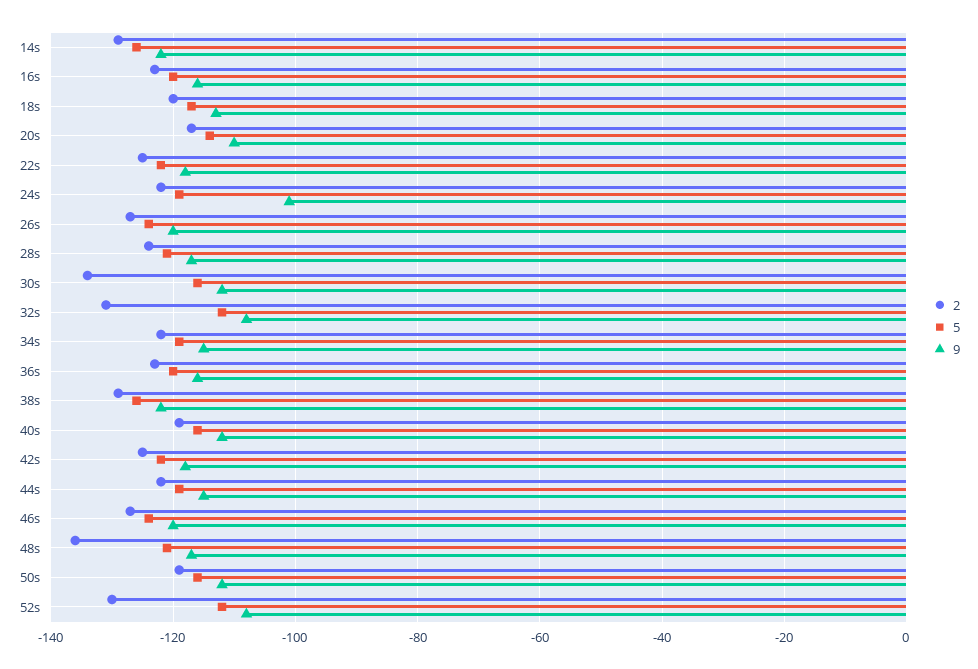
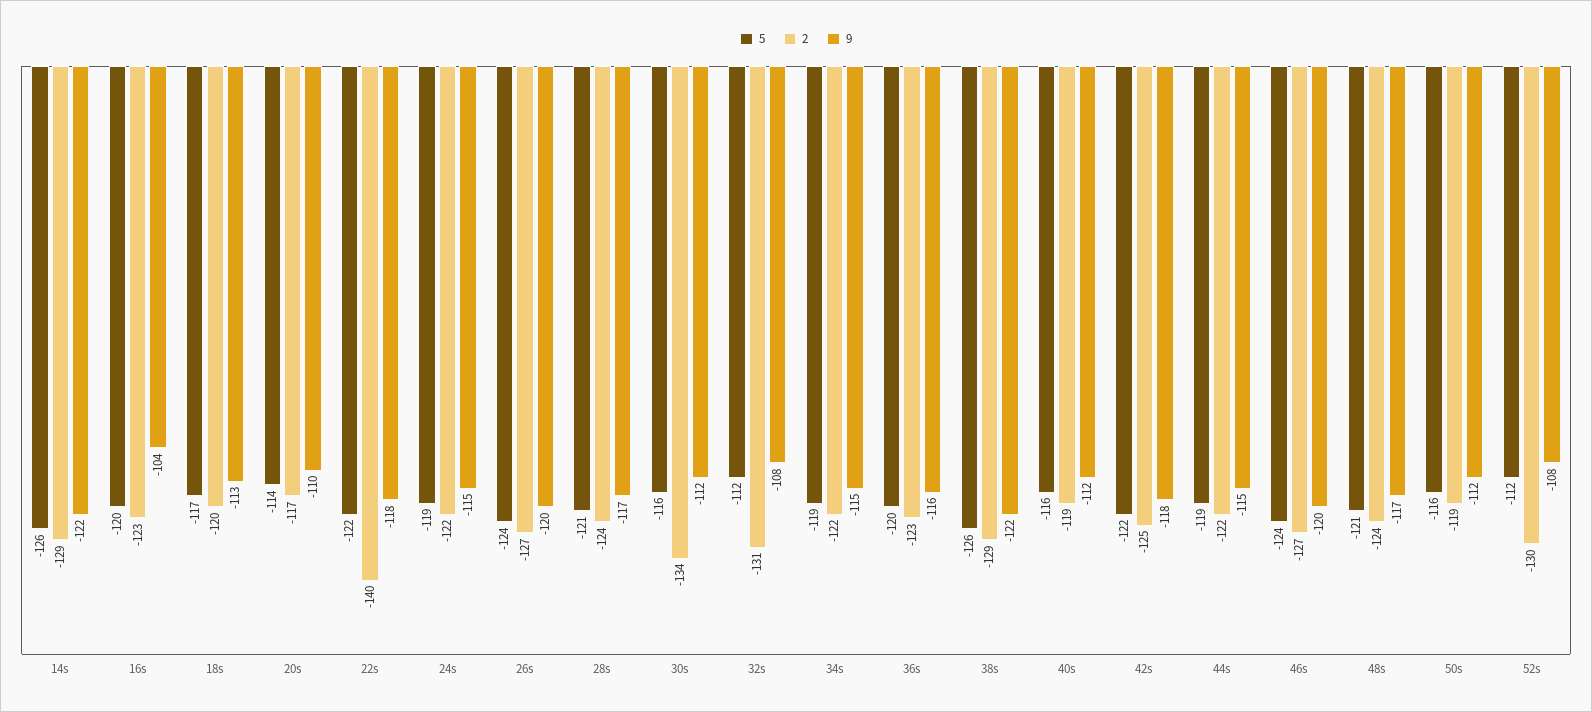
  {
    "2": {
      "14s": -129,
      "16s": -123,
      "18s": -120,
      "20s": -117,
-     "22s": -125,
+     "22s": -140,
      "24s": -122,
      "26s": -127,
      "28s": -124,
      "30s": -134,
      "32s": -131,
      "34s": -122,
      "36s": -123,
      "38s": -129,
      "40s": -119,
      "42s": -125,
      "44s": -122,
      "46s": -127,
-     "48s": -135,
+     "48s": -124,
      "50s": -119,
      "52s": -130
    },
    "5": {
      "14s": -126,
      "16s": -120,
      "18s": -117,
      "20s": -114,
      "22s": -122,
      "24s": -119,
      "26s": -124,
      "28s": -121,
      "30s": -116,
      "32s": -112,
      "34s": -119,
      "36s": -120,
      "38s": -126,
      "40s": -116,
      "42s": -122,
      "44s": -119,
      "46s": -124,
      "48s": -121,
      "50s": -116,
      "52s": -112
    },
    "9": {
      "14s": -122,
-     "16s": -115,
+     "16s": -104,
      "18s": -113,
      "20s": -110,
      "22s": -118,
-     "24s": -100,
+     "24s": -115,
      "26s": -120,
      "28s": -117,
      "30s": -112,
      "32s": -108,
      "34s": -115,
      "36s": -116,
      "38s": -122,
      "40s": -112,
      "42s": -118,
      "44s": -115,
      "46s": -120,
      "48s": -117,
      "50s": -112,
      "52s": -108
    }
  }

